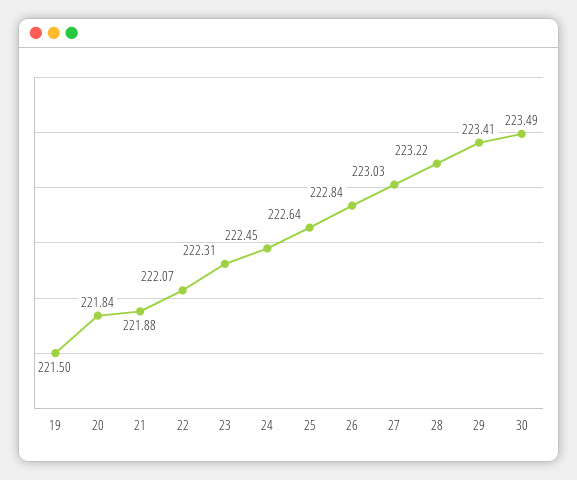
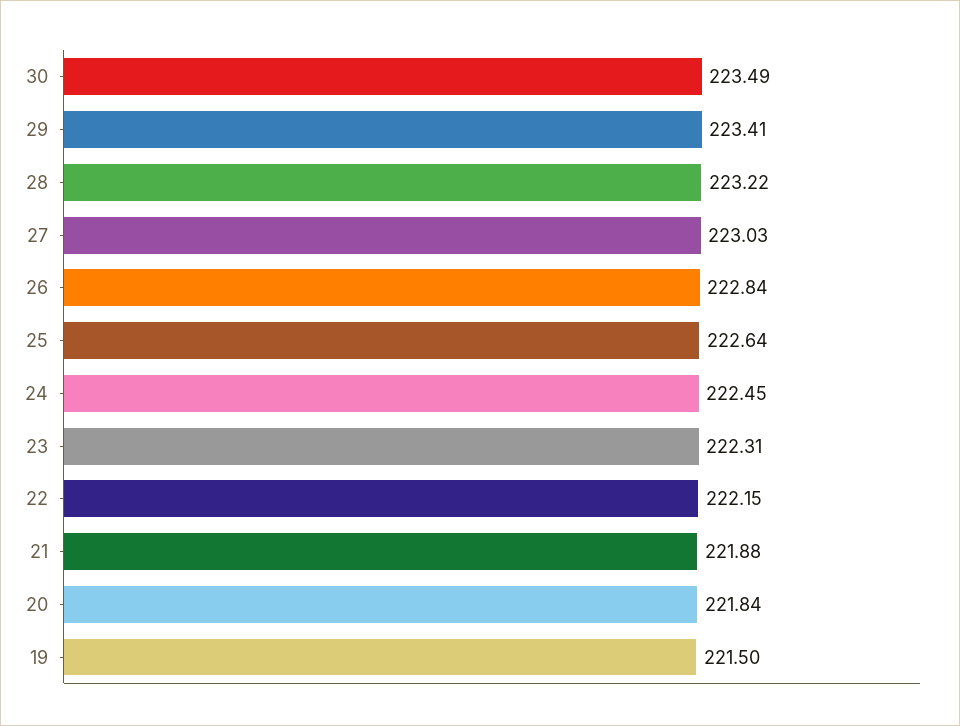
  {
    "19": 221.5,
    "20": 221.84,
    "21": 221.88,
-   "22": 222.07,
+   "22": 222.15,
    "23": 222.31,
    "24": 222.45,
    "25": 222.64,
    "26": 222.84,
    "27": 223.03,
    "28": 223.22,
    "29": 223.41,
    "30": 223.49
  }

